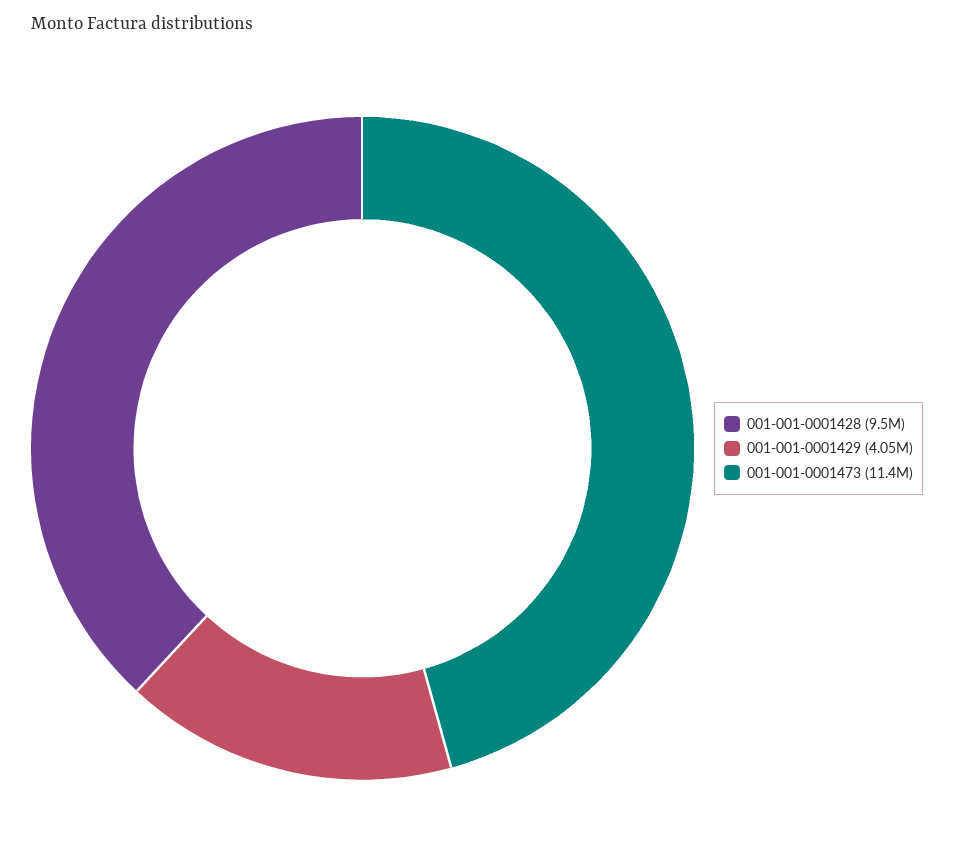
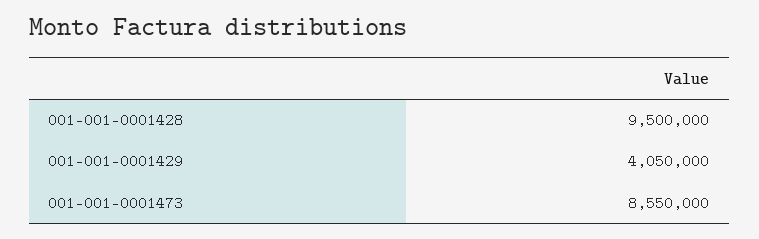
  {
    "001-001-0001428": 9500000,
    "001-001-0001429": 4050000,
-   "001-001-0001473": 11400000
+   "001-001-0001473": 8550000
  }

